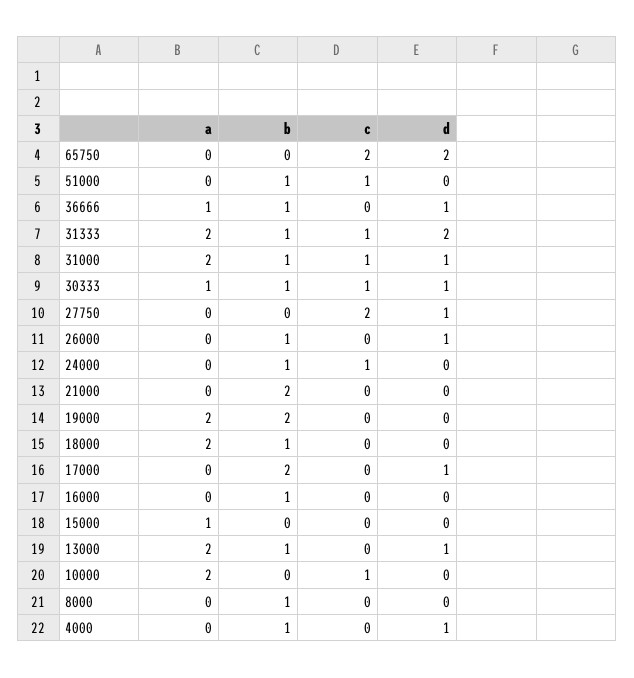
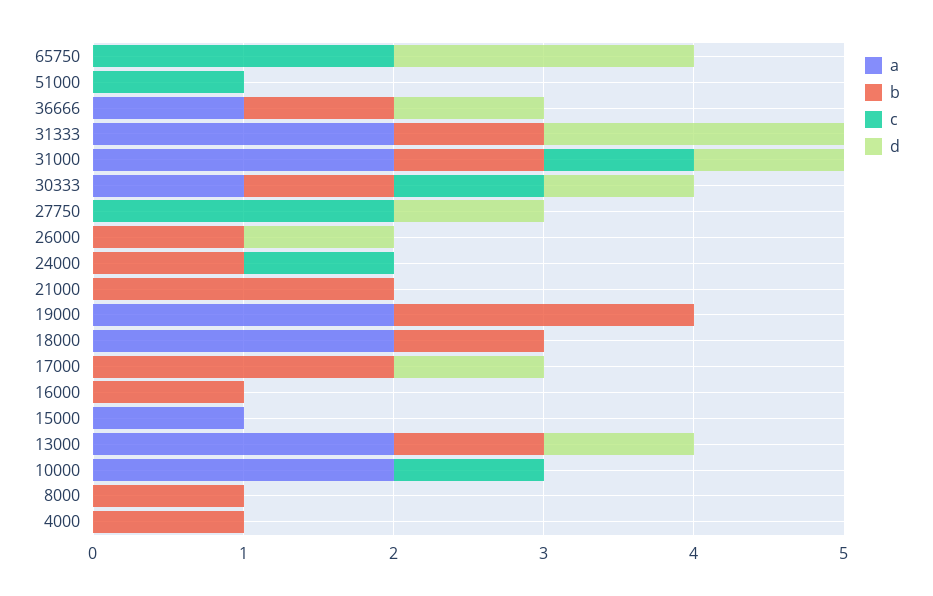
  {
    "a": {
      "65750": 0,
      "51000": 0,
      "36666": 1,
      "31333": 2,
      "31000": 2,
      "30333": 1,
      "27750": 0,
      "26000": 0,
      "24000": 0,
      "21000": 0,
      "19000": 2,
      "18000": 2,
      "17000": 0,
      "16000": 0,
      "15000": 1,
      "13000": 2,
      "10000": 2,
      "8000": 0,
      "4000": 0
    },
    "b": {
      "65750": 0,
-     "51000": 1,
+     "51000": 0,
      "36666": 1,
      "31333": 1,
      "31000": 1,
      "30333": 1,
      "27750": 0,
      "26000": 1,
      "24000": 1,
      "21000": 2,
      "19000": 2,
      "18000": 1,
      "17000": 2,
      "16000": 1,
      "15000": 0,
      "13000": 1,
      "10000": 0,
      "8000": 1,
      "4000": 1
    },
    "c": {
      "65750": 2,
      "51000": 1,
      "36666": 0,
-     "31333": 1,
+     "31333": 0,
      "31000": 1,
      "30333": 1,
      "27750": 2,
      "26000": 0,
      "24000": 1,
      "21000": 0,
      "19000": 0,
      "18000": 0,
      "17000": 0,
      "16000": 0,
      "15000": 0,
      "13000": 0,
      "10000": 1,
      "8000": 0,
      "4000": 0
    },
    "d": {
      "65750": 2,
      "51000": 0,
      "36666": 1,
      "31333": 2,
      "31000": 1,
      "30333": 1,
      "27750": 1,
      "26000": 1,
      "24000": 0,
      "21000": 0,
      "19000": 0,
      "18000": 0,
      "17000": 1,
      "16000": 0,
      "15000": 0,
      "13000": 1,
      "10000": 0,
      "8000": 0,
-     "4000": 1
+     "4000": 0
    }
  }

